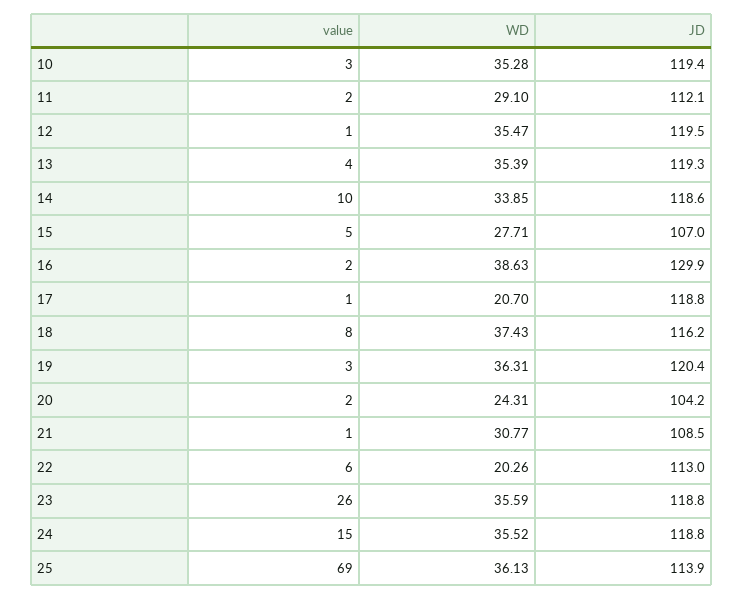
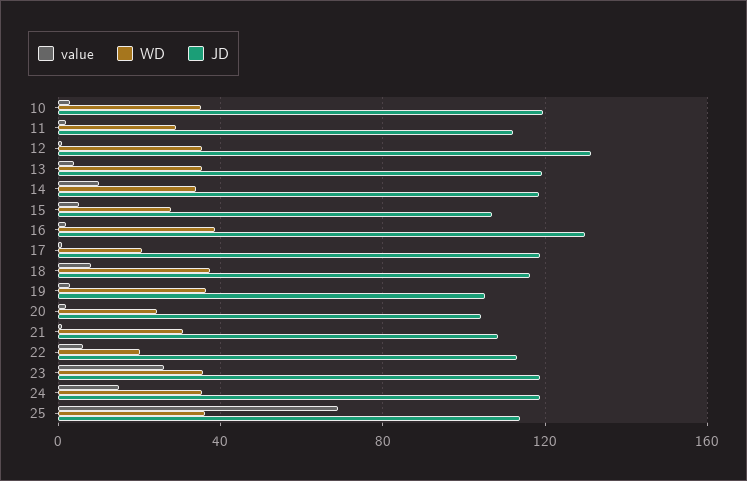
  {
    "value": {
      "10": 3,
      "11": 2,
      "12": 1,
      "13": 4,
      "14": 10,
      "15": 5,
      "16": 2,
      "17": 1,
      "18": 8,
      "19": 3,
      "20": 2,
      "21": 1,
      "22": 6,
      "23": 26,
      "24": 15,
      "25": 69
    },
    "WD": {
      "10": 35.28,
      "11": 29.1,
      "12": 35.47,
      "13": 35.39,
      "14": 33.85,
      "15": 27.71,
      "16": 38.63,
      "17": 20.7,
      "18": 37.43,
      "19": 36.31,
      "20": 24.31,
      "21": 30.77,
      "22": 20.26,
      "23": 35.59,
      "24": 35.52,
      "25": 36.13
    },
    "JD": {
      "10": 119.4,
      "11": 112.1,
-     "12": 119.5,
+     "12": 130,
      "13": 119.3,
      "14": 118.6,
      "15": 107,
      "16": 129.9,
      "17": 118.8,
      "18": 116.2,
-     "19": 120.4,
+     "19": 105,
      "20": 104.2,
      "21": 108.5,
      "22": 113,
      "23": 118.8,
      "24": 118.8,
      "25": 113.9
    }
  }

